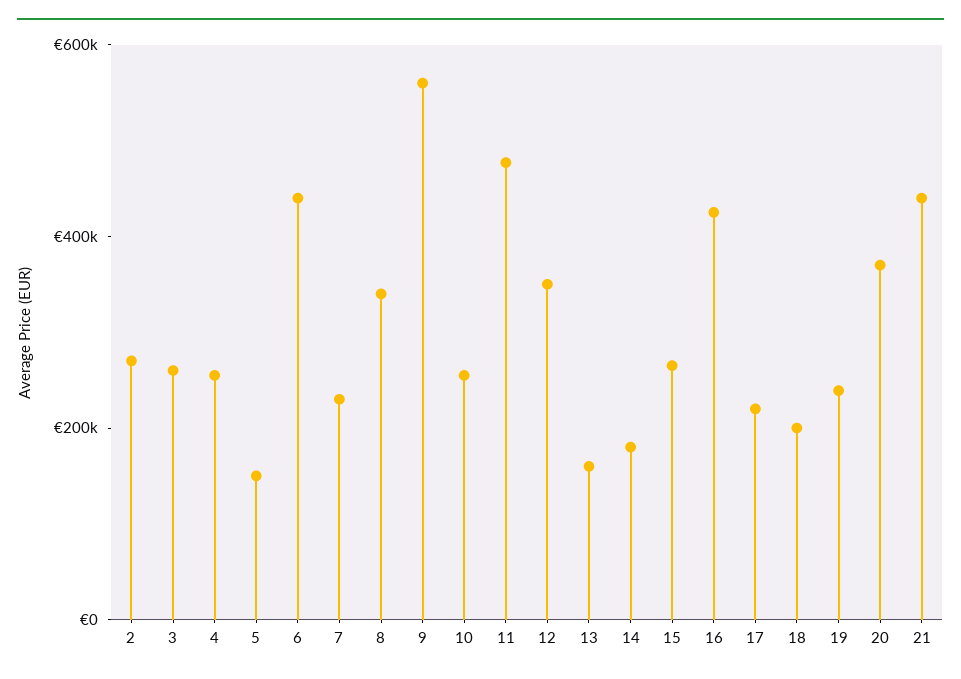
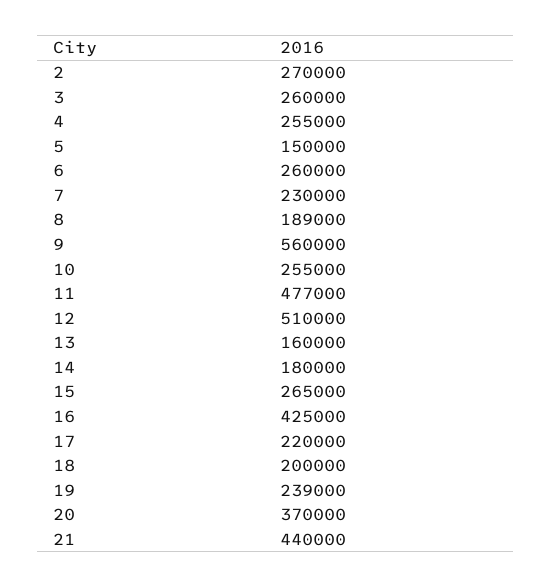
  {
    "2": 270000,
    "3": 260000,
    "4": 255000,
    "5": 150000,
-   "6": 450000,
+   "6": 260000,
    "7": 230000,
-   "8": 350000,
+   "8": 189000,
    "9": 560000,
    "10": 255000,
    "11": 477000,
-   "12": 350000,
+   "12": 510000,
    "13": 160000,
    "14": 180000,
    "15": 265000,
    "16": 425000,
    "17": 220000,
    "18": 200000,
    "19": 239000,
    "20": 370000,
    "21": 440000
  }

